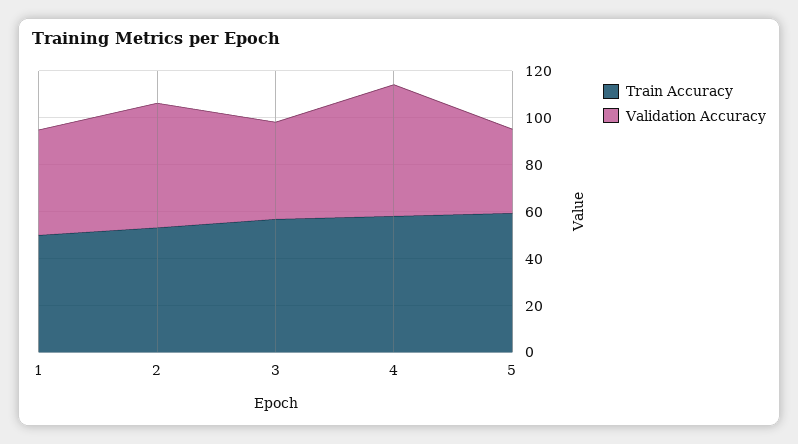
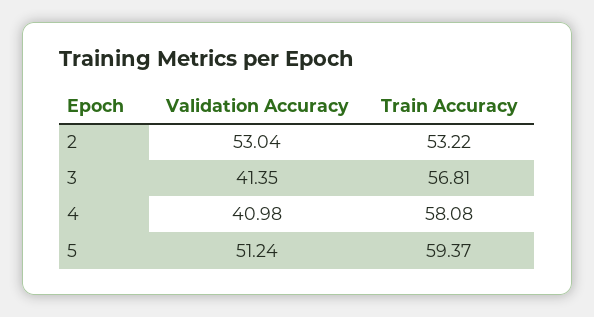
  {
    "Train Accuracy": {
-     "1": 50,
      "2": 53.22,
      "3": 56.81,
      "4": 58.08,
      "5": 59.37
    },
    "Validation Accuracy": {
-     "1": 45,
      "2": 53.04,
      "3": 41.35,
-     "4": 55,
+     "4": 40.98,
-     "5": 35
+     "5": 51.24
    }
  }

